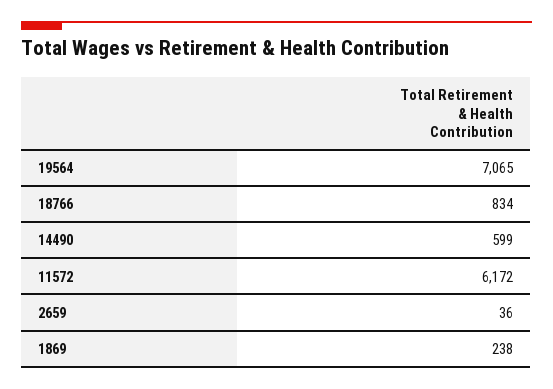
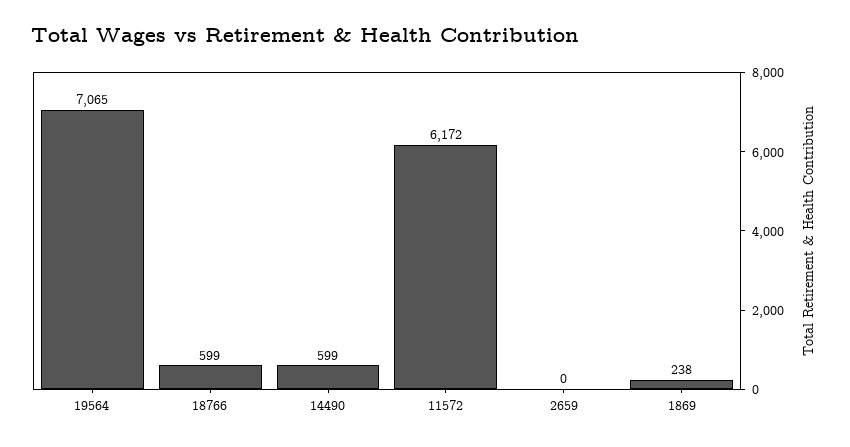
  {
    "19564": 7065,
-   "18766": 834,
+   "18766": 599,
    "14490": 599,
    "11572": 6172,
-   "2659": 36,
+   "2659": 0,
    "1869": 238
  }

